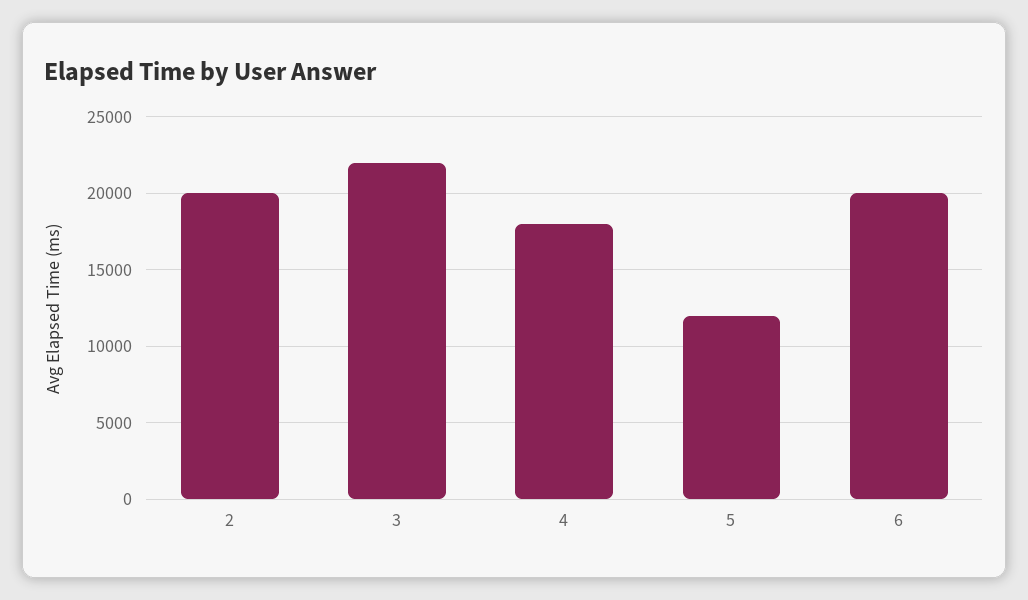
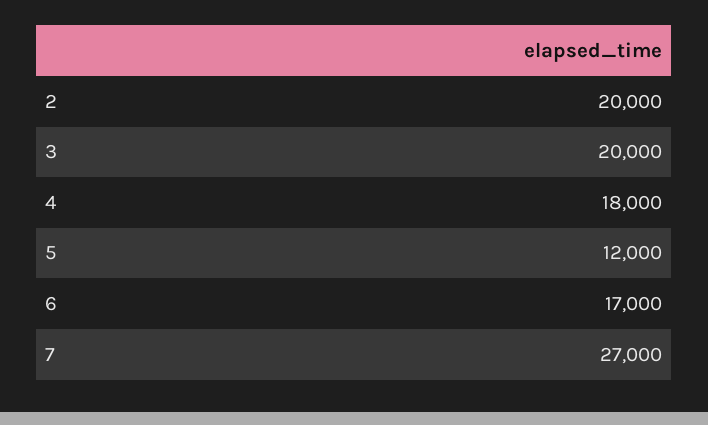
  {
    "2": 20000,
-   "3": 22000,
+   "3": 20000,
    "4": 18000,
    "5": 12000,
-   "6": 20000
+   "6": 17000,
+   "7": 27000
  }

